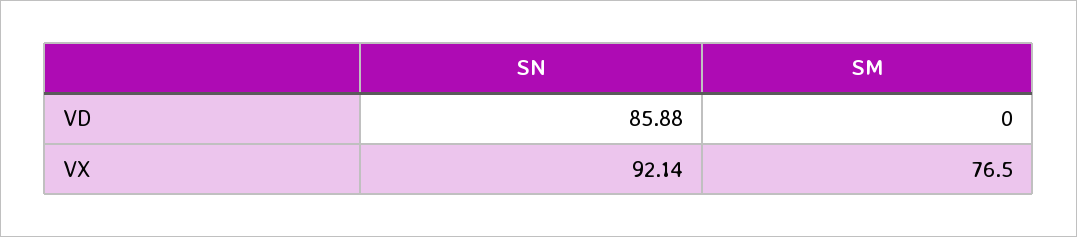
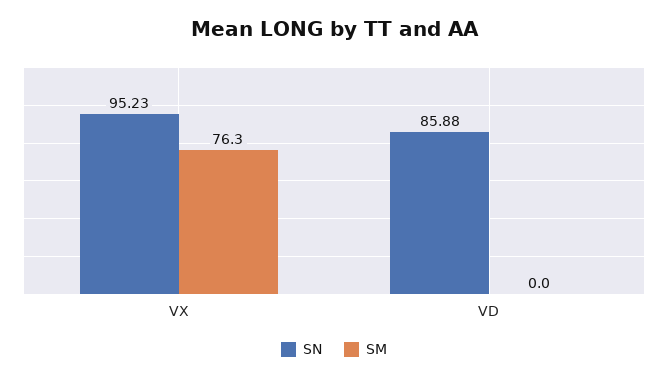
  {
    "SN": {
      "VD": 85.88,
-     "VX": 92.14
+     "VX": 95.23
    },
    "SM": {
      "VD": 0,
-     "VX": 76.5
+     "VX": 76.3
    }
  }

